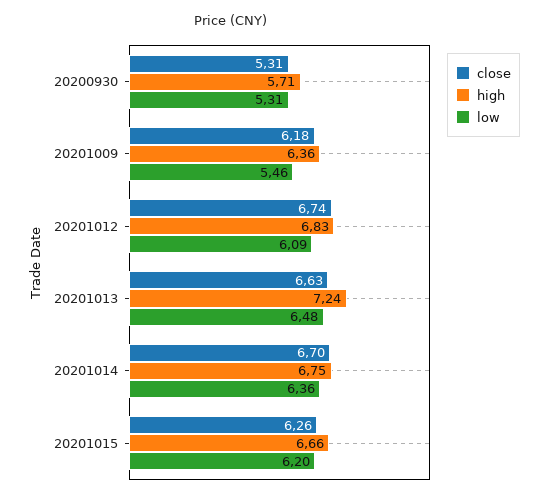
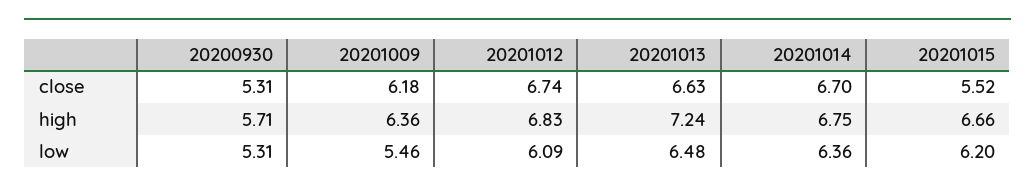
  {
    "close": {
      "20200930": 5.31,
      "20201009": 6.18,
      "20201012": 6.74,
      "20201013": 6.63,
      "20201014": 6.7,
-     "20201015": 6.26
+     "20201015": 5.52
    },
    "high": {
      "20200930": 5.71,
      "20201009": 6.36,
      "20201012": 6.83,
      "20201013": 7.24,
      "20201014": 6.75,
      "20201015": 6.66
    },
    "low": {
      "20200930": 5.31,
      "20201009": 5.46,
      "20201012": 6.09,
      "20201013": 6.48,
      "20201014": 6.36,
      "20201015": 6.2
    }
  }

